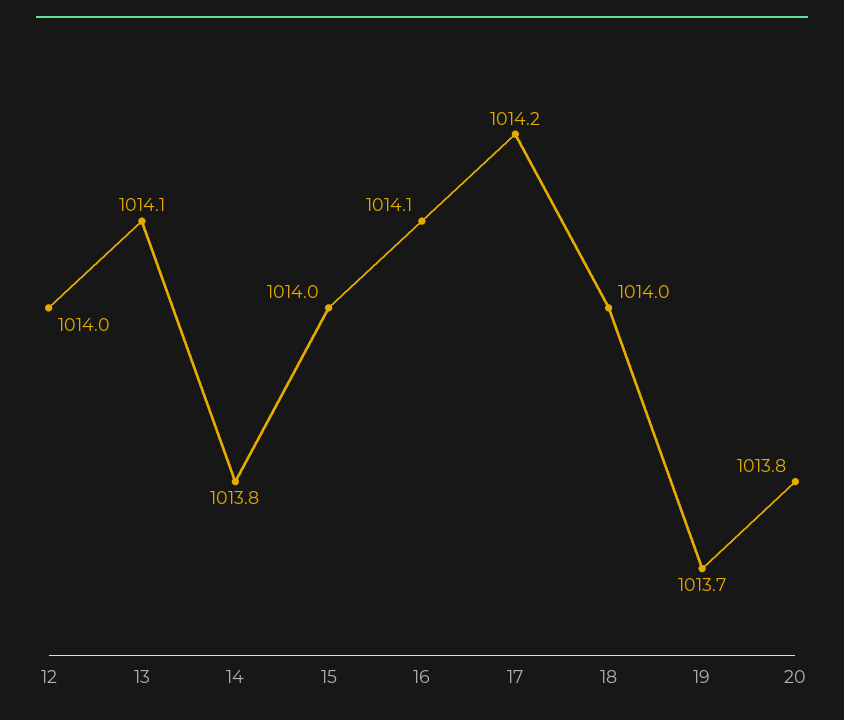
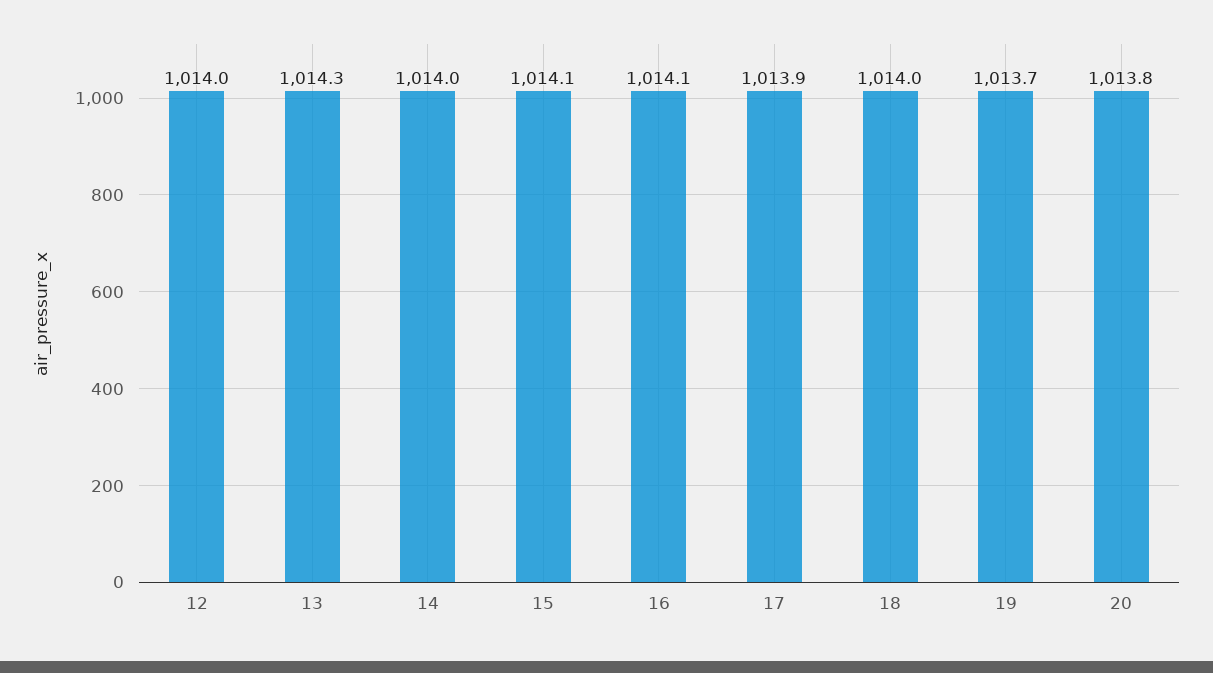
  {
    "12": 1014,
-   "13": 1014.1,
+   "13": 1014.3,
-   "14": 1013.8,
+   "14": 1014,
-   "15": 1014,
+   "15": 1014.1,
    "16": 1014.1,
-   "17": 1014.2,
+   "17": 1013.9,
    "18": 1014,
    "19": 1013.7,
    "20": 1013.8
  }

